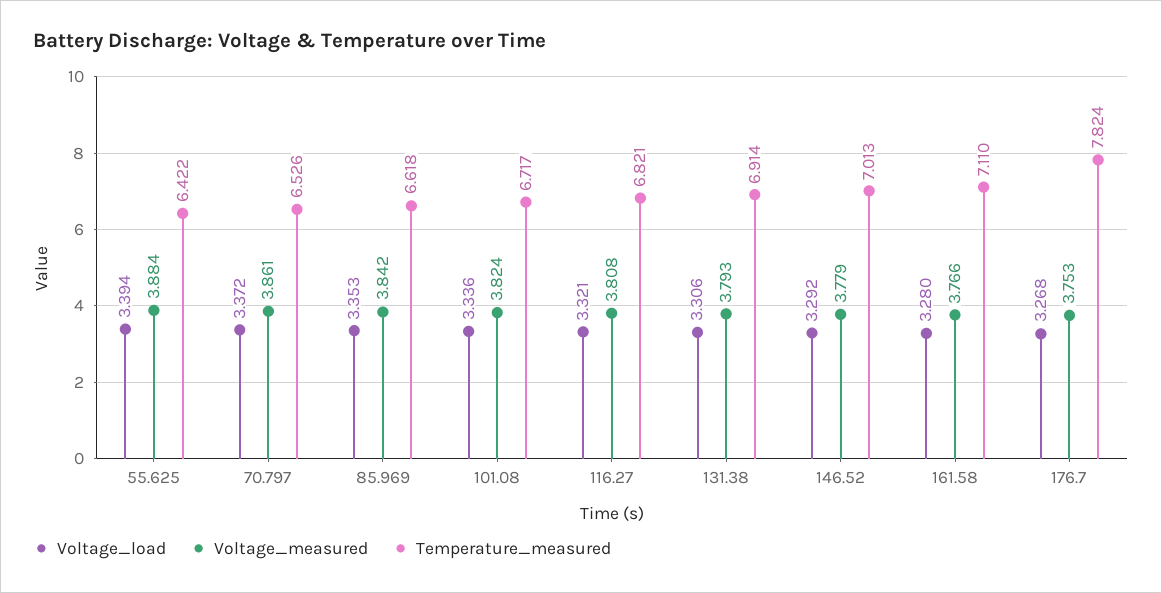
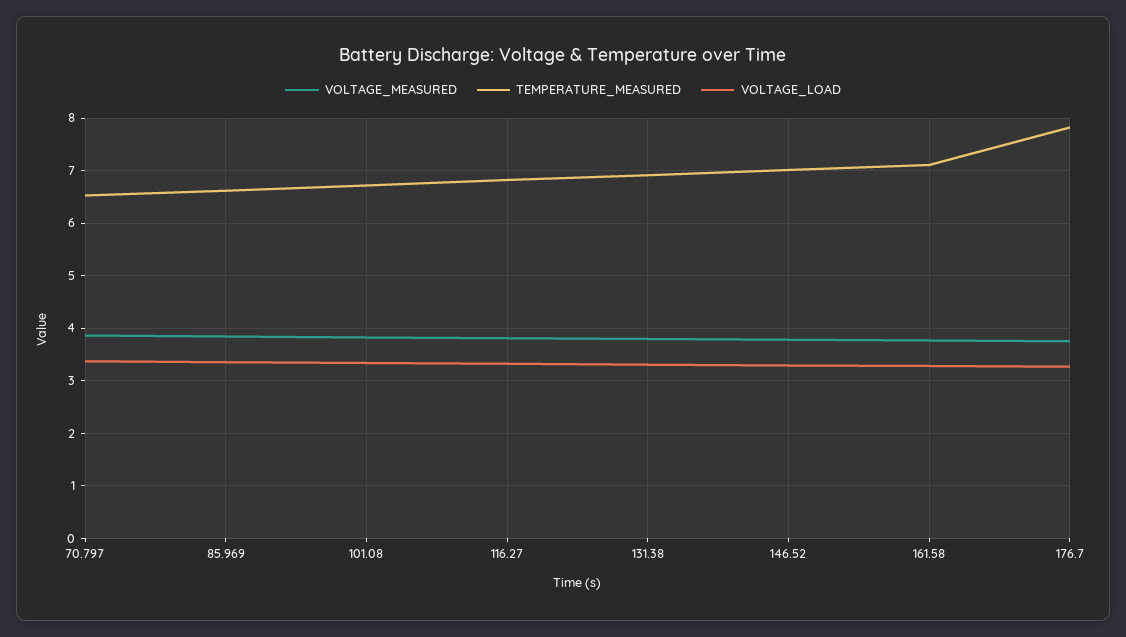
  {
    "Voltage_load": {
-     "55.625": 3.394,
      "70.797": 3.372,
      "85.969": 3.353,
      "101.08": 3.336,
      "116.27": 3.321,
      "131.38": 3.306,
      "146.52": 3.292,
      "161.58": 3.28,
      "176.7": 3.268
    },
    "Voltage_measured": {
-     "55.625": 3.884,
      "70.797": 3.861,
      "85.969": 3.842,
      "101.08": 3.824,
      "116.27": 3.808,
      "131.38": 3.793,
      "146.52": 3.779,
      "161.58": 3.766,
      "176.7": 3.753
    },
    "Temperature_measured": {
-     "55.625": 6.422,
      "70.797": 6.526,
      "85.969": 6.618,
      "101.08": 6.717,
      "116.27": 6.821,
      "131.38": 6.914,
      "146.52": 7.013,
      "161.58": 7.11,
      "176.7": 7.824
    }
  }

